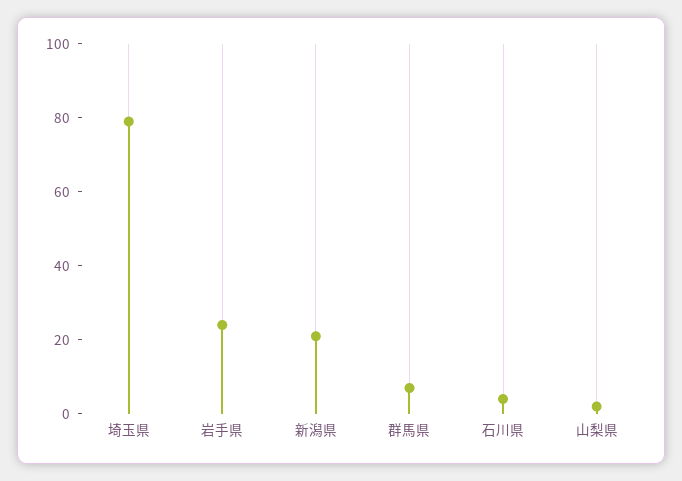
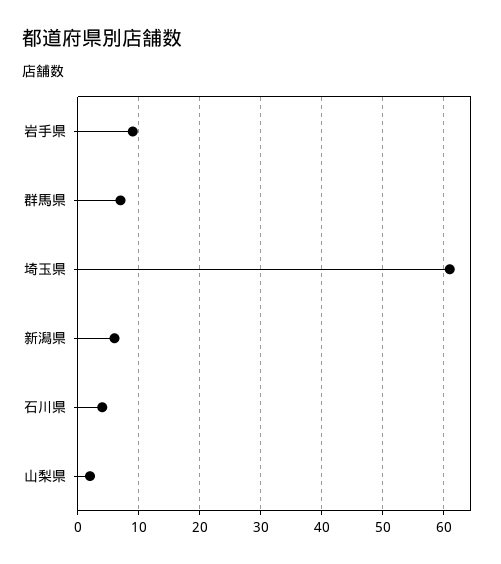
  {
-   "埼玉県": 80,
+   "埼玉県": 61,
-   "岩手県": 25,
+   "岩手県": 9,
-   "新潟県": 20,
+   "新潟県": 6,
    "群馬県": 7,
    "石川県": 4,
    "山梨県": 2
  }

